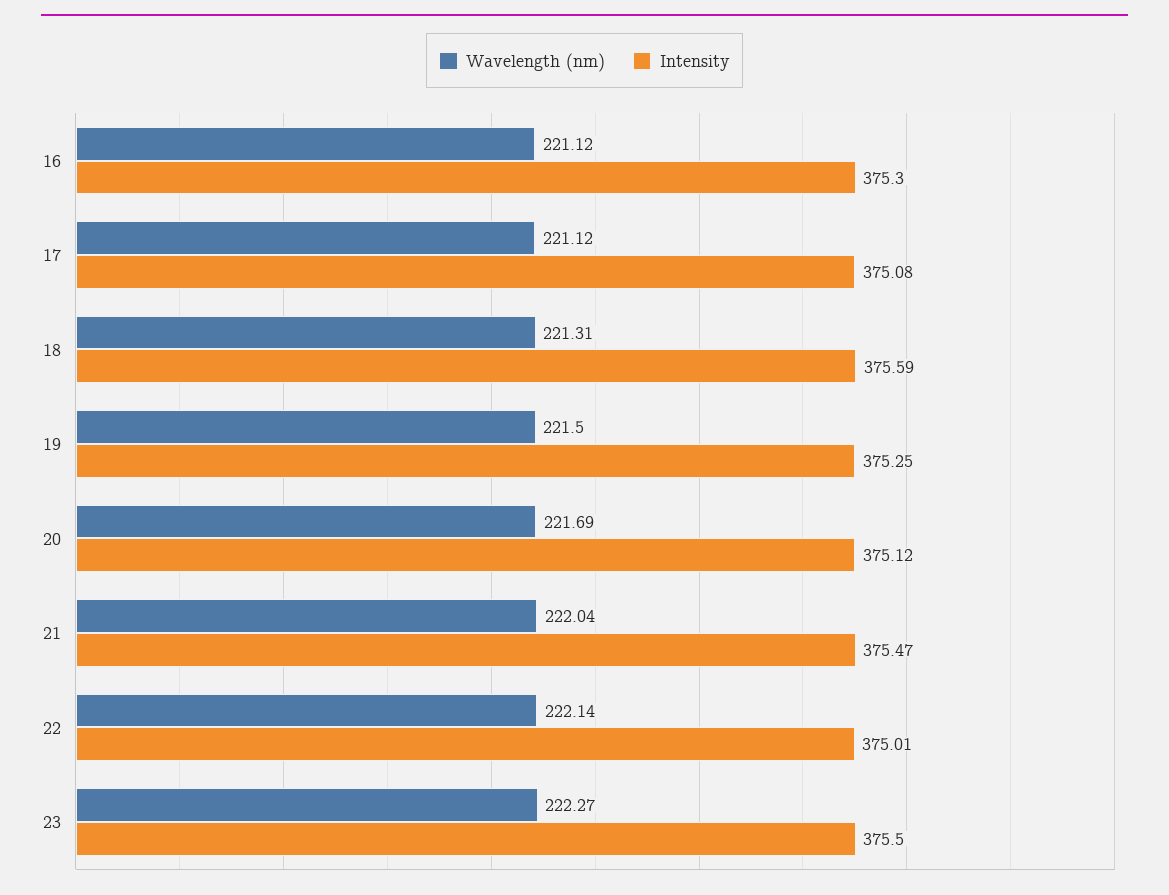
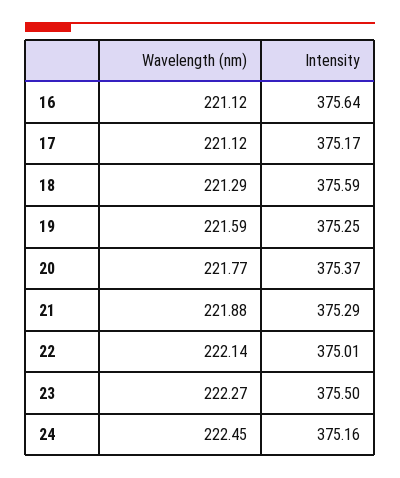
  {
    "Wavelength (nm)": {
      "16": 221.12,
      "17": 221.12,
-     "18": 221.31,
+     "18": 221.29,
-     "19": 221.5,
+     "19": 221.59,
-     "20": 221.69,
+     "20": 221.77,
-     "21": 222.04,
+     "21": 221.88,
      "22": 222.14,
-     "23": 222.27
+     "23": 222.27,
+     "24": 222.45
    },
    "Intensity": {
-     "16": 375.3,
+     "16": 375.64,
-     "17": 375.08,
+     "17": 375.17,
      "18": 375.59,
      "19": 375.25,
-     "20": 375.12,
+     "20": 375.37,
-     "21": 375.47,
+     "21": 375.29,
      "22": 375.01,
-     "23": 375.5
+     "23": 375.5,
+     "24": 375.16
    }
  }

